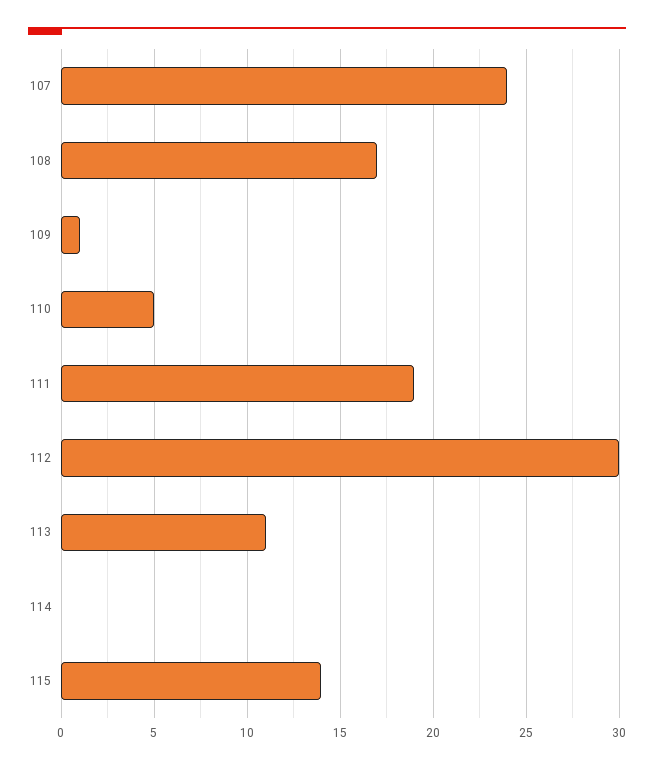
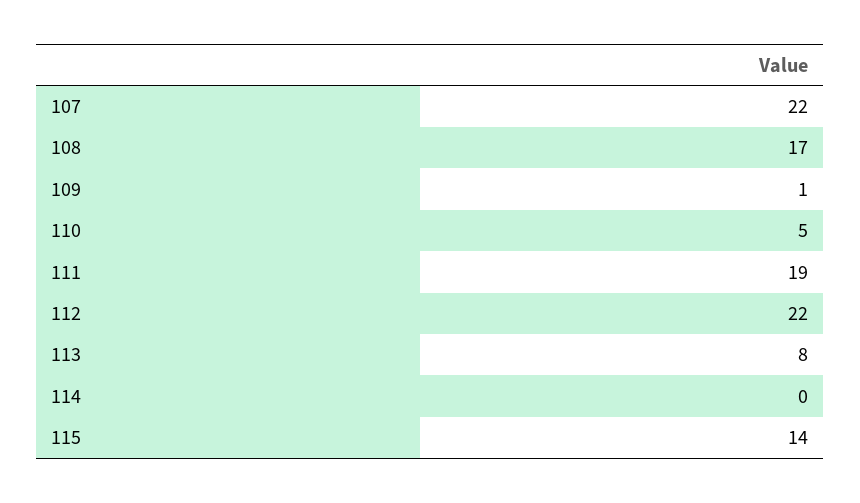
  {
-   "107": 24,
+   "107": 22,
    "108": 17,
    "109": 1,
    "110": 5,
    "111": 19,
-   "112": 30,
+   "112": 22,
-   "113": 11,
+   "113": 8,
    "114": 0,
    "115": 14
  }

